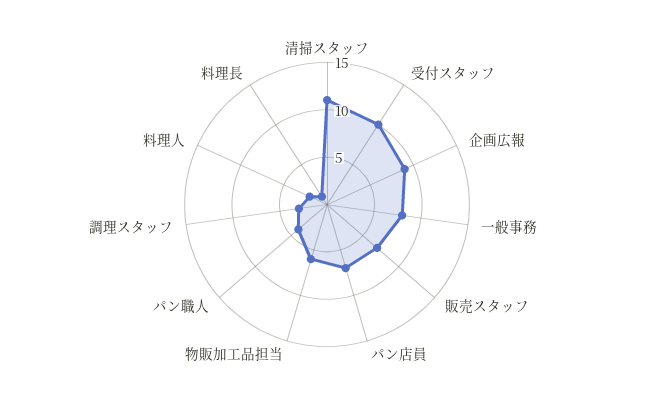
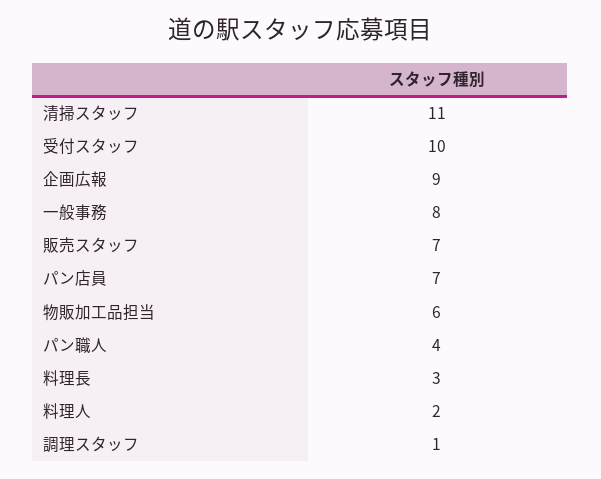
  {
    "清掃スタッフ": 11,
    "受付スタッフ": 10,
    "企画広報": 9,
    "一般事務": 8,
    "販売スタッフ": 7,
    "パン店員": 7,
    "物販加工品担当": 6,
    "パン職人": 4,
-   "調理スタッフ": 3,
+   "調理スタッフ": 1,
    "料理人": 2,
-   "料理長": 1
+   "料理長": 3
  }

